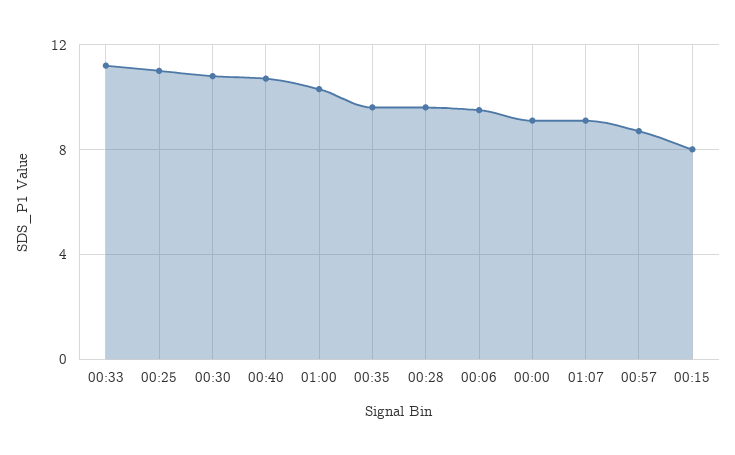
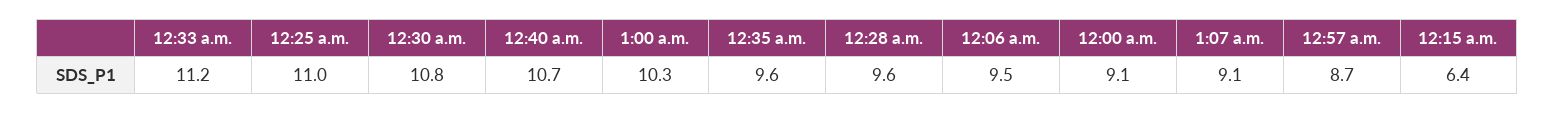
  {
    "00:33": 11.2,
    "00:25": 11,
    "00:30": 10.8,
    "00:40": 10.7,
    "01:00": 10.3,
    "00:35": 9.6,
    "00:28": 9.6,
    "00:06": 9.5,
    "00:00": 9.1,
    "01:07": 9.1,
    "00:57": 8.7,
-   "00:15": 8
+   "00:15": 6.4
  }

